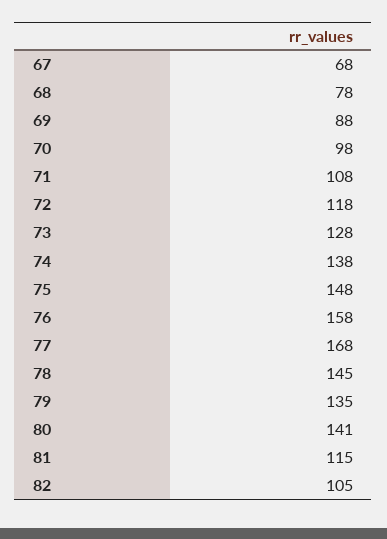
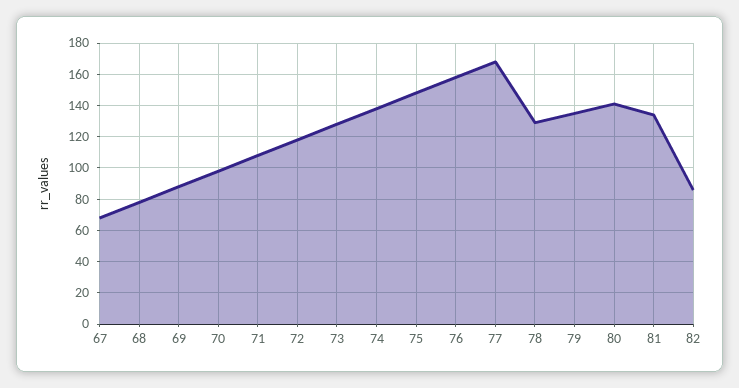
  {
    "67": 68,
    "68": 78,
    "69": 88,
    "70": 98,
    "71": 108,
    "72": 118,
    "73": 128,
    "74": 138,
    "75": 148,
    "76": 158,
    "77": 168,
-   "78": 145,
+   "78": 130,
    "79": 135,
    "80": 141,
-   "81": 115,
+   "81": 135,
-   "82": 105
+   "82": 85
  }

